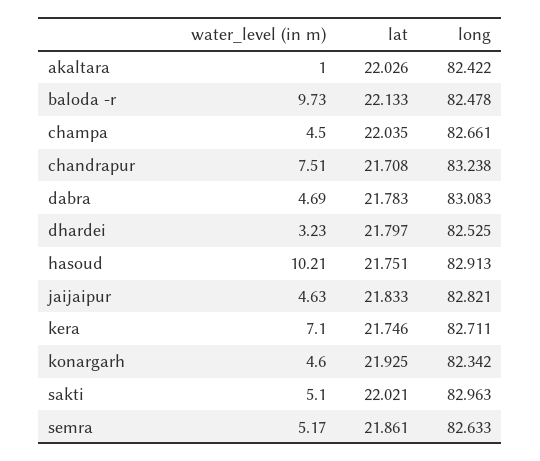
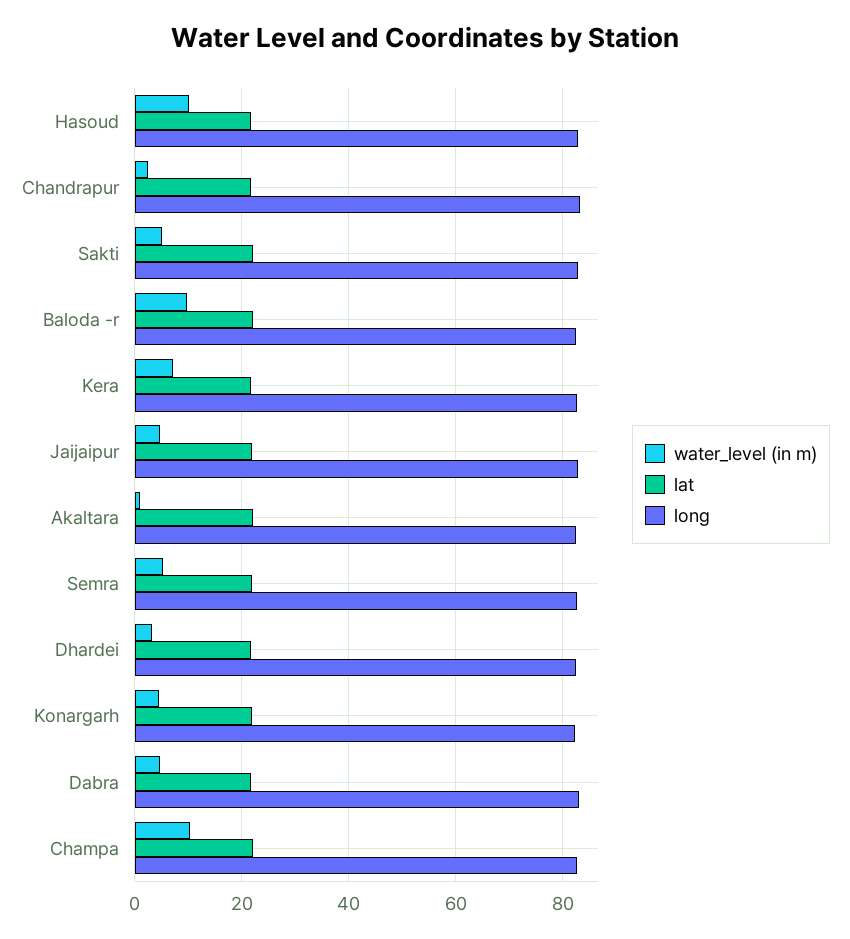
  {
    "water_level (in m)": {
      "akaltara": 1,
      "baloda -r": 9.73,
-     "champa": 4.5,
+     "champa": 10,
-     "chandrapur": 7.51,
+     "chandrapur": 2,
      "dabra": 4.69,
      "dhardei": 3.23,
      "hasoud": 10.21,
      "jaijaipur": 4.63,
      "kera": 7.1,
      "konargarh": 4.6,
      "sakti": 5.1,
      "semra": 5.17
    },
    "lat": {
      "akaltara": 22.026,
      "baloda -r": 22.133,
      "champa": 22.035,
      "chandrapur": 21.708,
      "dabra": 21.783,
      "dhardei": 21.797,
      "hasoud": 21.751,
      "jaijaipur": 21.833,
      "kera": 21.746,
      "konargarh": 21.925,
      "sakti": 22.021,
      "semra": 21.861
    },
    "long": {
      "akaltara": 82.422,
      "baloda -r": 82.478,
      "champa": 82.661,
      "chandrapur": 83.238,
      "dabra": 83.083,
      "dhardei": 82.525,
      "hasoud": 82.913,
      "jaijaipur": 82.821,
      "kera": 82.711,
      "konargarh": 82.342,
      "sakti": 82.963,
      "semra": 82.633
    }
  }

